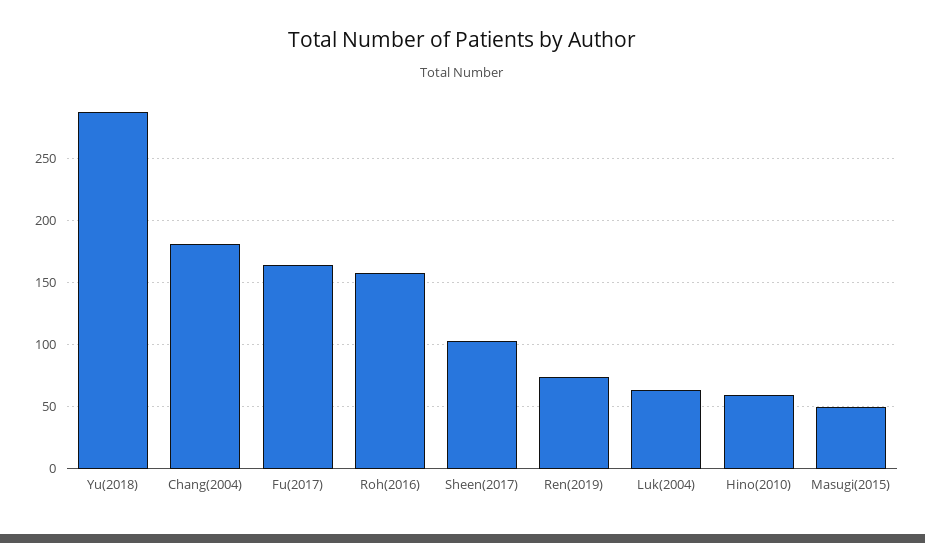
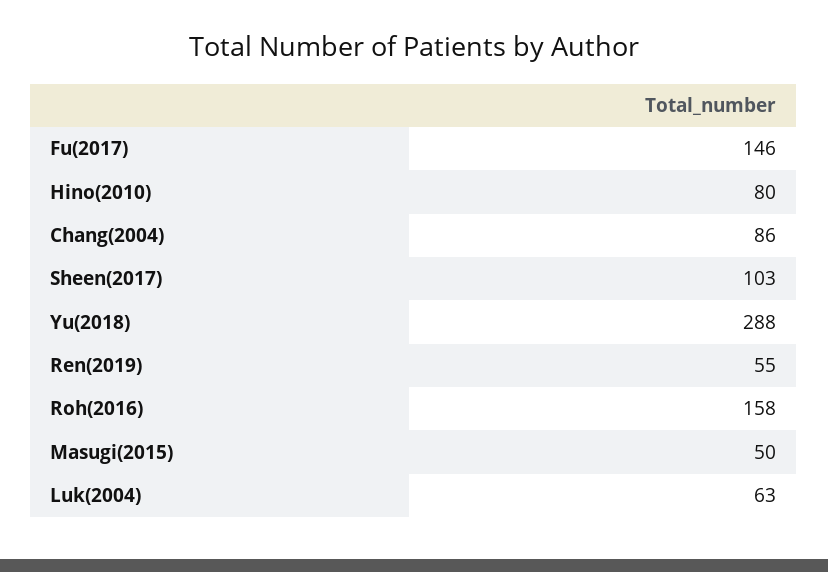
  {
    "Yu(2018)": 288,
-   "Chang(2004)": 180,
+   "Chang(2004)": 86,
-   "Fu(2017)": 165,
+   "Fu(2017)": 146,
    "Roh(2016)": 158,
    "Sheen(2017)": 103,
-   "Ren(2019)": 75,
+   "Ren(2019)": 55,
    "Luk(2004)": 63,
-   "Hino(2010)": 60,
+   "Hino(2010)": 80,
    "Masugi(2015)": 50
  }

